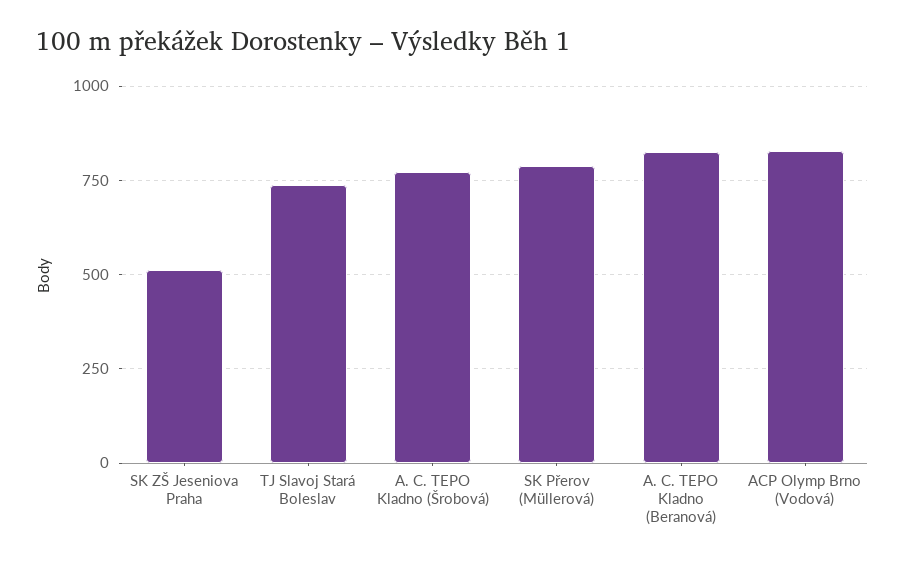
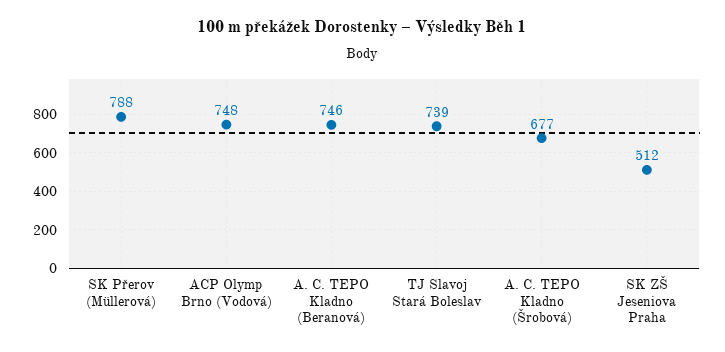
  {
    "SK ZŠ Jeseniova Praha": 512,
    "TJ Slavoj Stará Boleslav": 739,
-   "A. C. TEPO Kladno (Šrobová)": 775,
+   "A. C. TEPO Kladno (Šrobová)": 677,
    "SK Přerov (Müllerová)": 788,
-   "A. C. TEPO Kladno (Beranová)": 825,
+   "A. C. TEPO Kladno (Beranová)": 746,
-   "ACP Olymp Brno (Vodová)": 825
+   "ACP Olymp Brno (Vodová)": 748
  }

